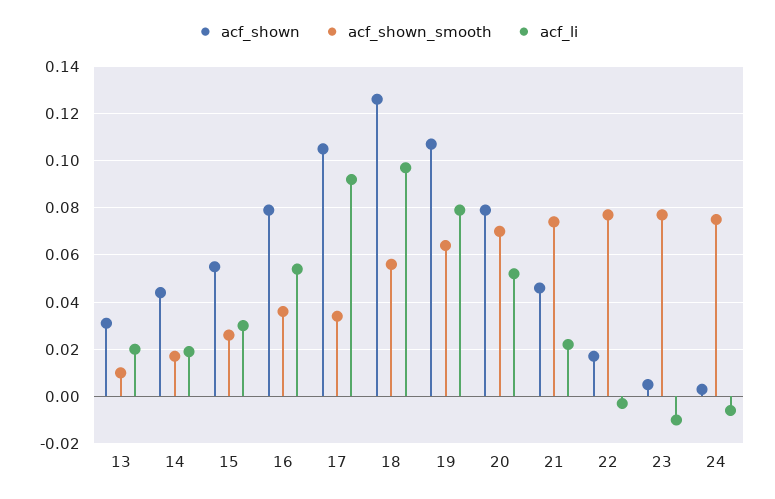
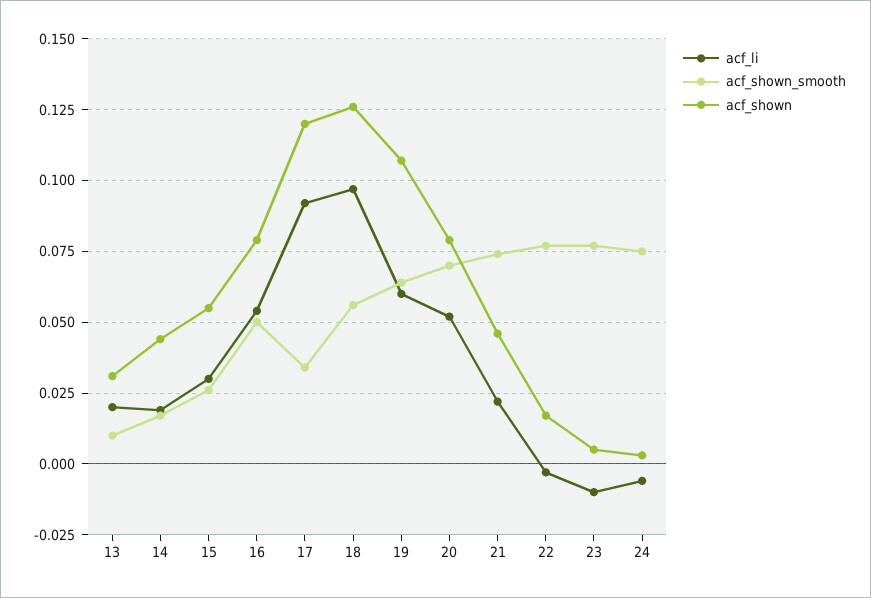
  {
    "acf_shown": {
      "13": 0.03,
      "14": 0.045,
      "15": 0.055,
      "16": 0.08,
-     "17": 0.105,
+     "17": 0.12,
      "18": 0.125,
      "19": 0.105,
      "20": 0.08,
      "21": 0.045,
      "22": 0.015,
      "23": 0.005,
      "24": 0.005
    },
    "acf_shown_smooth": {
      "13": 0.01,
      "14": 0.015,
      "15": 0.025,
-     "16": 0.035,
+     "16": 0.05,
      "17": 0.035,
      "18": 0.055,
      "19": 0.065,
      "20": 0.07,
      "21": 0.075,
      "22": 0.075,
      "23": 0.075,
      "24": 0.075
    },
    "acf_li": {
      "13": 0.02,
      "14": 0.02,
      "15": 0.03,
      "16": 0.055,
      "17": 0.09,
      "18": 0.095,
-     "19": 0.08,
+     "19": 0.06,
      "20": 0.05,
      "21": 0.02,
      "22": -0.005,
      "23": -0.01,
      "24": -0.005
    }
  }

